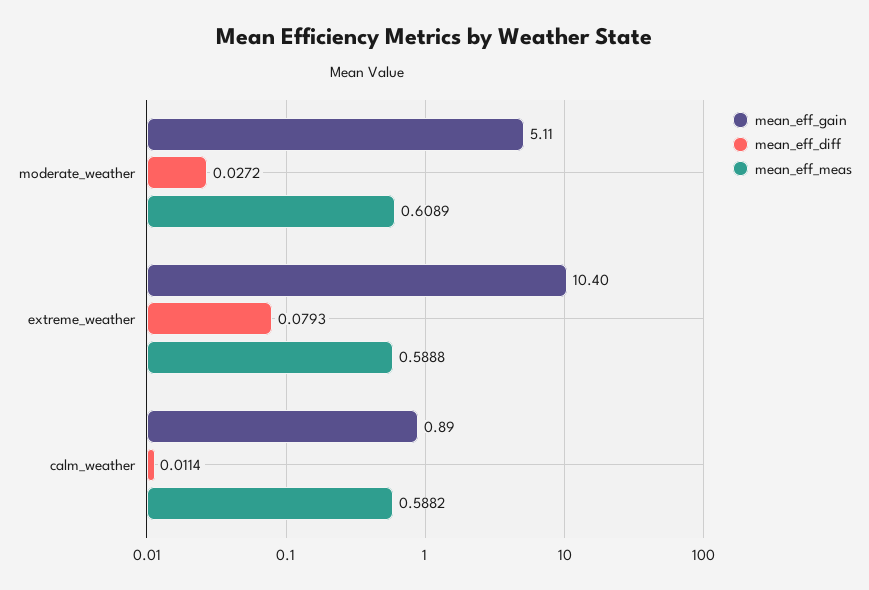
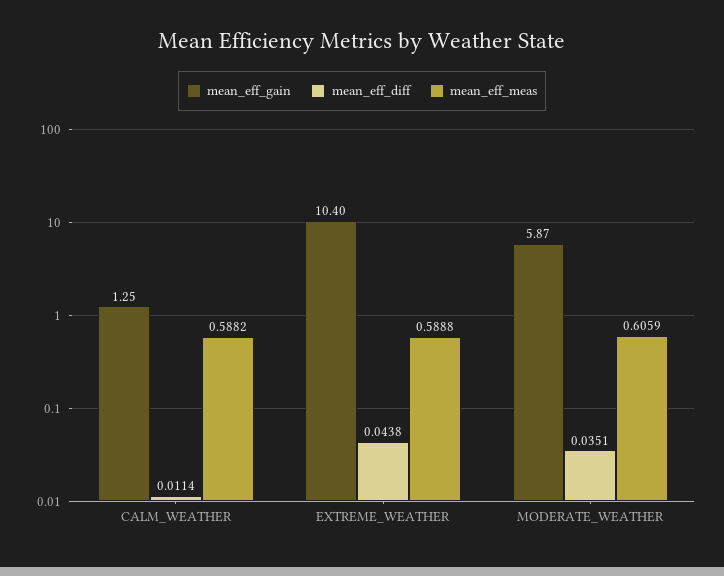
  {
    "mean_eff_gain": {
-     "moderate_weather": 5.11,
+     "moderate_weather": 5.87,
      "extreme_weather": 10.4,
-     "calm_weather": 0.89
+     "calm_weather": 1.25
    },
    "mean_eff_diff": {
-     "moderate_weather": 0.0272,
+     "moderate_weather": 0.0351,
-     "extreme_weather": 0.0793,
+     "extreme_weather": 0.0438,
      "calm_weather": 0.0114
    },
    "mean_eff_meas": {
-     "moderate_weather": 0.6089,
+     "moderate_weather": 0.6059,
      "extreme_weather": 0.5888,
      "calm_weather": 0.5882
    }
  }

